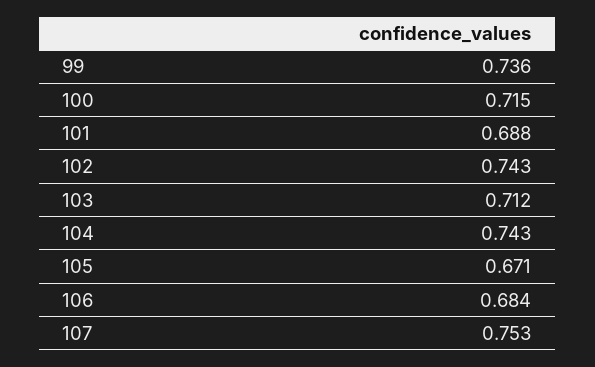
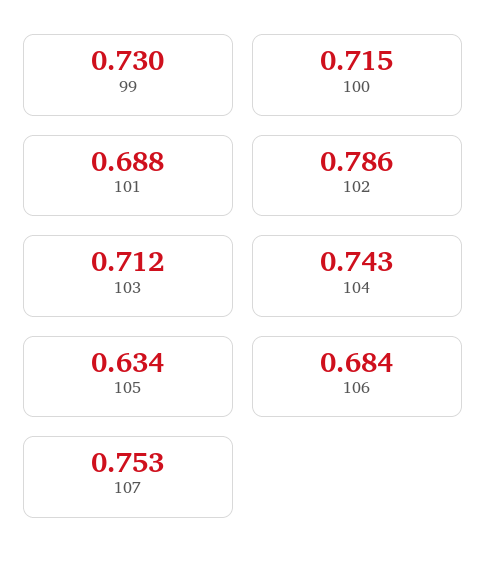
  {
-   "99": 0.736,
+   "99": 0.73,
    "100": 0.715,
    "101": 0.688,
-   "102": 0.743,
+   "102": 0.786,
    "103": 0.712,
    "104": 0.743,
-   "105": 0.671,
+   "105": 0.634,
    "106": 0.684,
    "107": 0.753
  }

